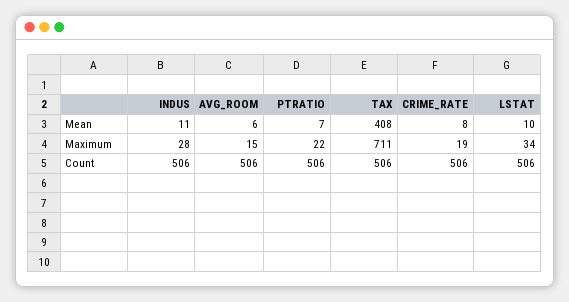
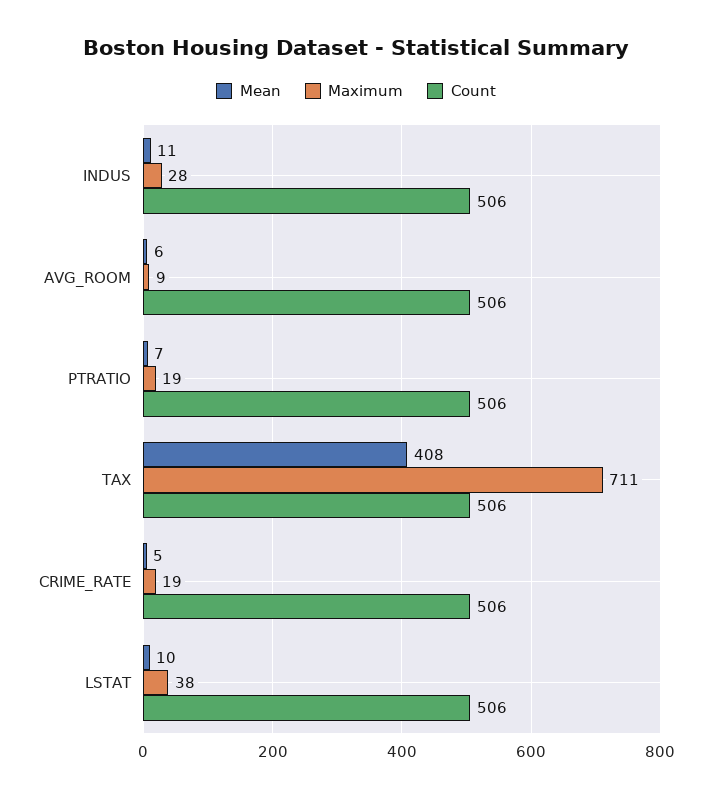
  {
    "Mean": {
      "INDUS": 11,
      "AVG_ROOM": 6,
      "PTRATIO": 7,
      "TAX": 408,
-     "CRIME_RATE": 8,
+     "CRIME_RATE": 5,
      "LSTAT": 10
    },
    "Maximum": {
      "INDUS": 28,
-     "AVG_ROOM": 15,
+     "AVG_ROOM": 9,
-     "PTRATIO": 22,
+     "PTRATIO": 19,
      "TAX": 711,
      "CRIME_RATE": 19,
-     "LSTAT": 34
+     "LSTAT": 38
    },
    "Count": {
      "INDUS": 506,
      "AVG_ROOM": 506,
      "PTRATIO": 506,
      "TAX": 506,
      "CRIME_RATE": 506,
      "LSTAT": 506
    }
  }

